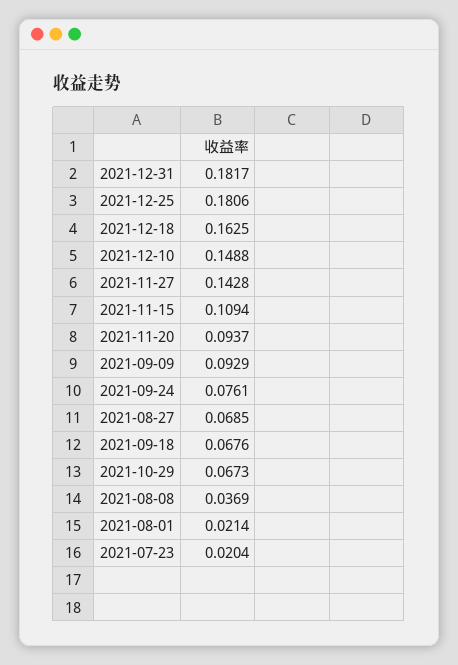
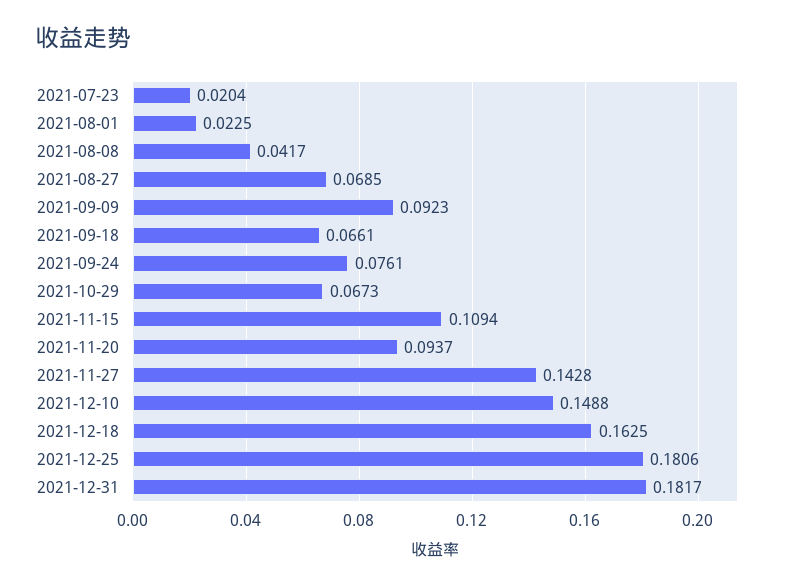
  {
    "2021-12-31": 0.1817,
    "2021-12-25": 0.1806,
    "2021-12-18": 0.1625,
    "2021-12-10": 0.1488,
    "2021-11-27": 0.1428,
    "2021-11-15": 0.1094,
    "2021-11-20": 0.0937,
-   "2021-09-09": 0.0929,
+   "2021-09-09": 0.0923,
    "2021-09-24": 0.0761,
    "2021-08-27": 0.0685,
-   "2021-09-18": 0.0676,
+   "2021-09-18": 0.0661,
    "2021-10-29": 0.0673,
-   "2021-08-08": 0.0369,
+   "2021-08-08": 0.0417,
-   "2021-08-01": 0.0214,
+   "2021-08-01": 0.0225,
    "2021-07-23": 0.0204
  }

